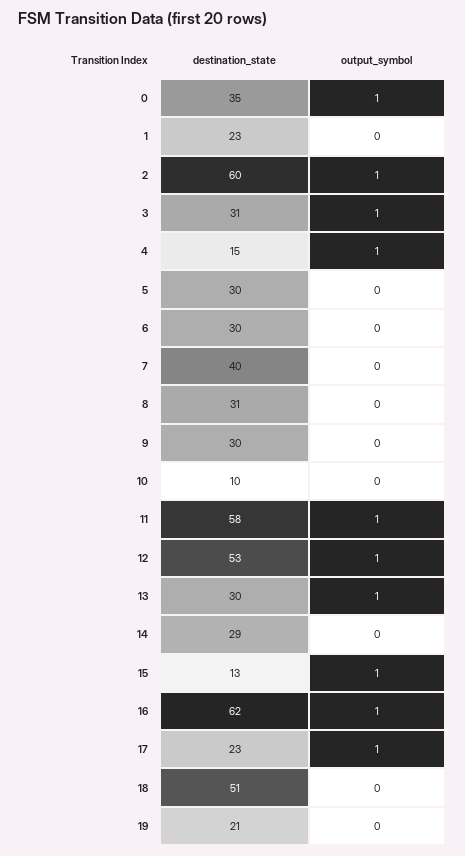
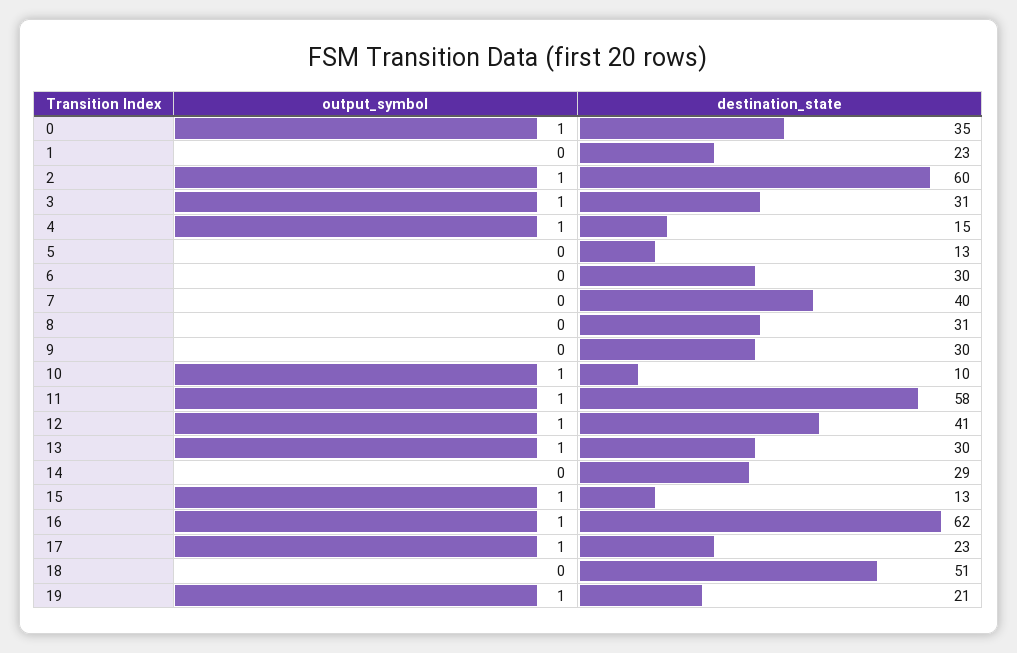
  {
    "destination_state": {
      "0": 35,
      "1": 23,
      "2": 60,
      "3": 31,
      "4": 15,
-     "5": 30,
+     "5": 13,
      "6": 30,
      "7": 40,
      "8": 31,
      "9": 30,
      "10": 10,
      "11": 58,
-     "12": 53,
+     "12": 41,
      "13": 30,
      "14": 29,
      "15": 13,
      "16": 62,
      "17": 23,
      "18": 51,
      "19": 21
    },
    "output_symbol": {
      "0": 1,
      "1": 0,
      "2": 1,
      "3": 1,
      "4": 1,
      "5": 0,
      "6": 0,
      "7": 0,
      "8": 0,
      "9": 0,
-     "10": 0,
+     "10": 1,
      "11": 1,
      "12": 1,
      "13": 1,
      "14": 0,
      "15": 1,
      "16": 1,
      "17": 1,
      "18": 0,
-     "19": 0
+     "19": 1
    }
  }

